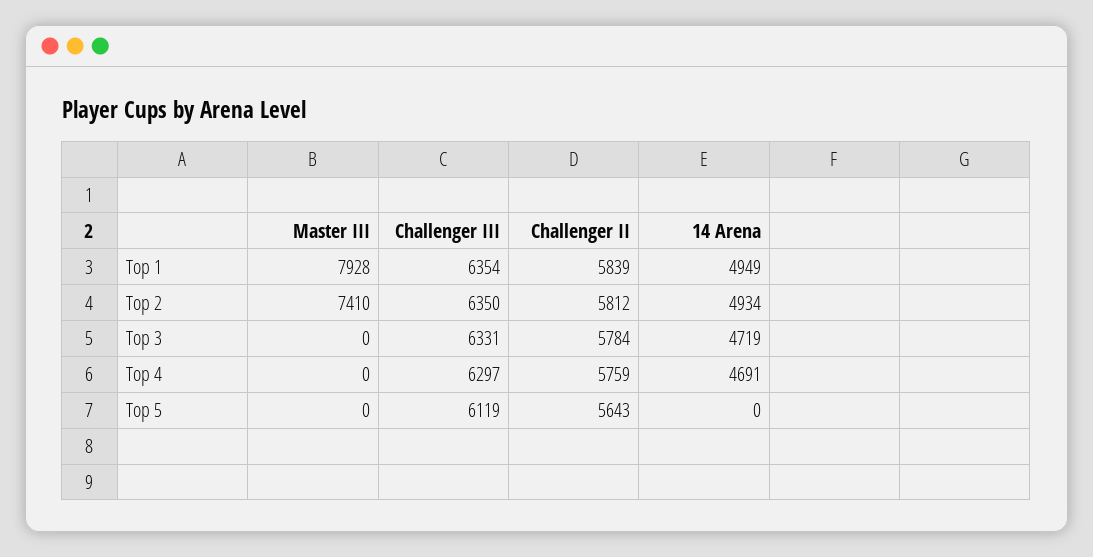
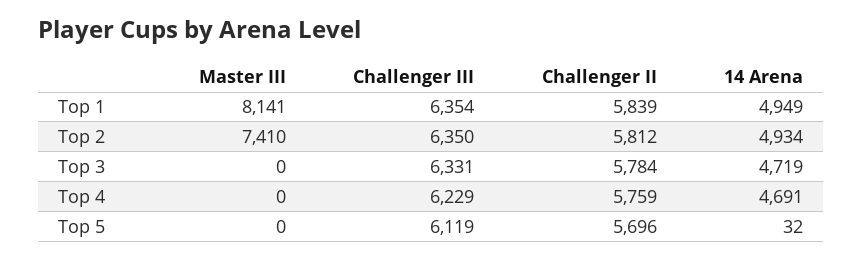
  {
    "Master III": {
-     "Top 1": 7928,
+     "Top 1": 8141,
      "Top 2": 7410,
      "Top 3": 0,
      "Top 4": 0,
      "Top 5": 0
    },
    "Challenger III": {
      "Top 1": 6354,
      "Top 2": 6350,
      "Top 3": 6331,
-     "Top 4": 6297,
+     "Top 4": 6229,
      "Top 5": 6119
    },
    "Challenger II": {
      "Top 1": 5839,
      "Top 2": 5812,
      "Top 3": 5784,
      "Top 4": 5759,
-     "Top 5": 5643
+     "Top 5": 5696
    },
    "14 Arena": {
      "Top 1": 4949,
      "Top 2": 4934,
      "Top 3": 4719,
      "Top 4": 4691,
-     "Top 5": 0
+     "Top 5": 32
    }
  }

